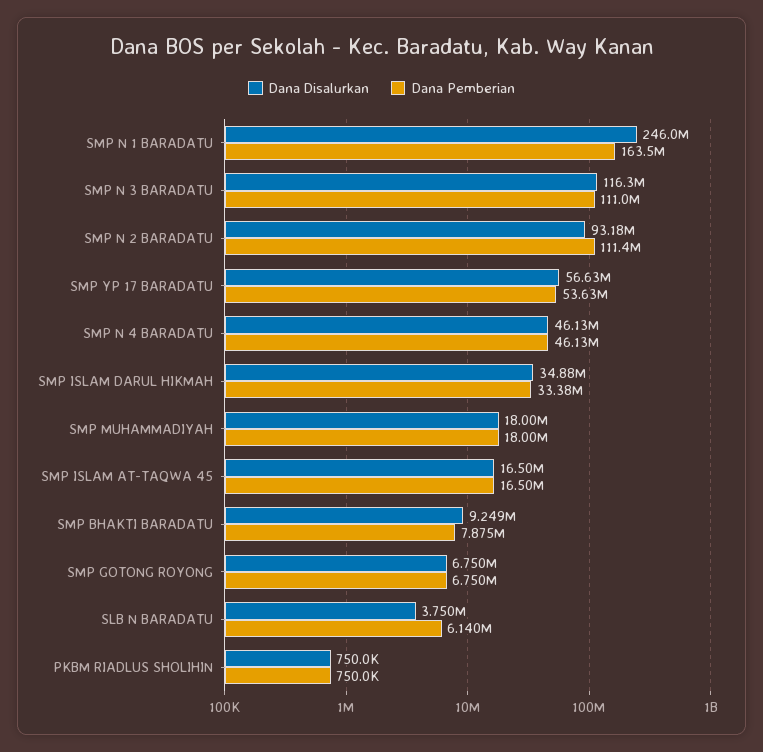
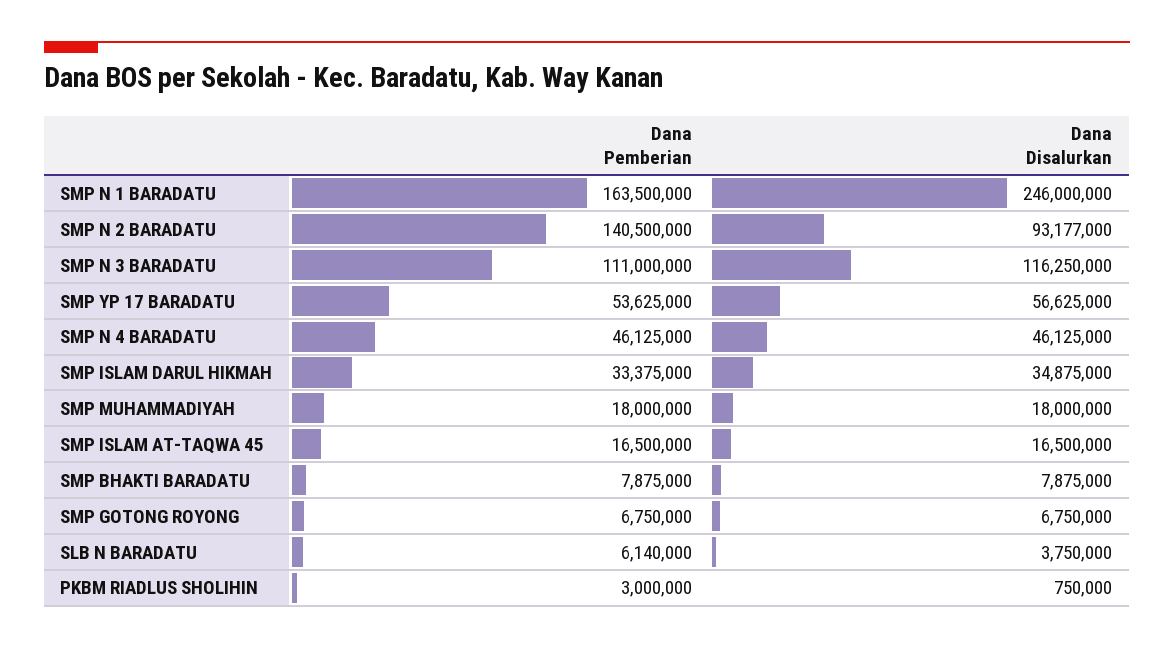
  {
    "Dana Disalurkan": {
      "SMP N 1 BARADATU": 246000000,
      "SMP N 3 BARADATU": 116250000,
      "SMP N 2 BARADATU": 93177000,
      "SMP YP 17 BARADATU": 56625000,
      "SMP N 4 BARADATU": 46125000,
      "SMP ISLAM DARUL HIKMAH": 34875000,
      "SMP MUHAMMADIYAH": 18000000,
      "SMP ISLAM AT-TAQWA 45": 16500000,
-     "SMP BHAKTI BARADATU": 9249000,
+     "SMP BHAKTI BARADATU": 7875000,
      "SMP GOTONG ROYONG": 6750000,
      "SLB N BARADATU": 3750000,
      "PKBM RIADLUS SHOLIHIN": 750000
    },
    "Dana Pemberian": {
      "SMP N 1 BARADATU": 163500000,
      "SMP N 3 BARADATU": 111000000,
-     "SMP N 2 BARADATU": 111400000,
+     "SMP N 2 BARADATU": 140500000,
      "SMP YP 17 BARADATU": 53625000,
      "SMP N 4 BARADATU": 46125000,
      "SMP ISLAM DARUL HIKMAH": 33375000,
      "SMP MUHAMMADIYAH": 18000000,
      "SMP ISLAM AT-TAQWA 45": 16500000,
      "SMP BHAKTI BARADATU": 7875000,
      "SMP GOTONG ROYONG": 6750000,
      "SLB N BARADATU": 6140000,
-     "PKBM RIADLUS SHOLIHIN": 750000
+     "PKBM RIADLUS SHOLIHIN": 3000000
    }
  }

